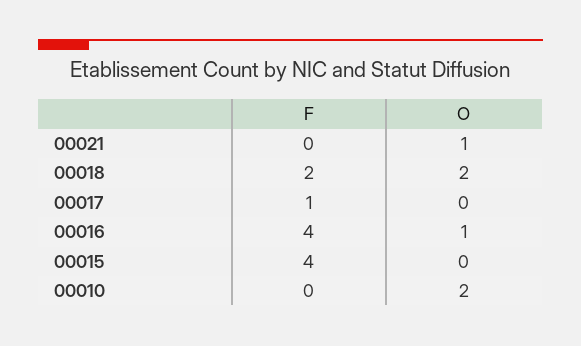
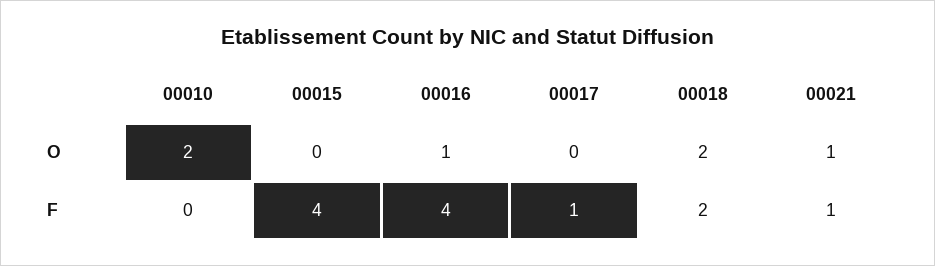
  {
    "F": {
-     "00021": 0,
+     "00021": 1,
      "00018": 2,
      "00017": 1,
      "00016": 4,
      "00015": 4,
      "00010": 0
    },
    "O": {
      "00021": 1,
      "00018": 2,
      "00017": 0,
      "00016": 1,
      "00015": 0,
      "00010": 2
    }
  }

